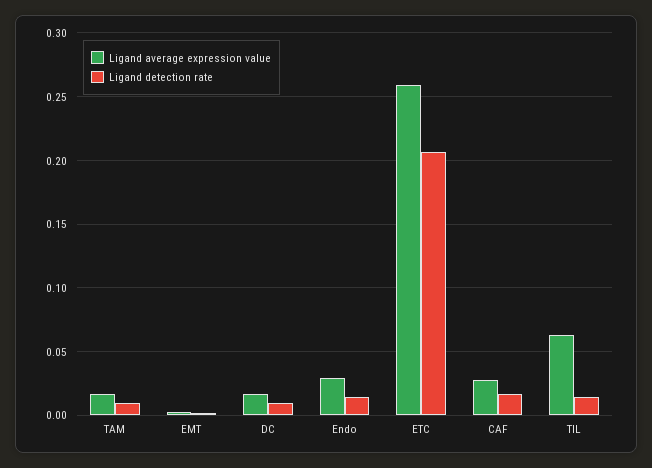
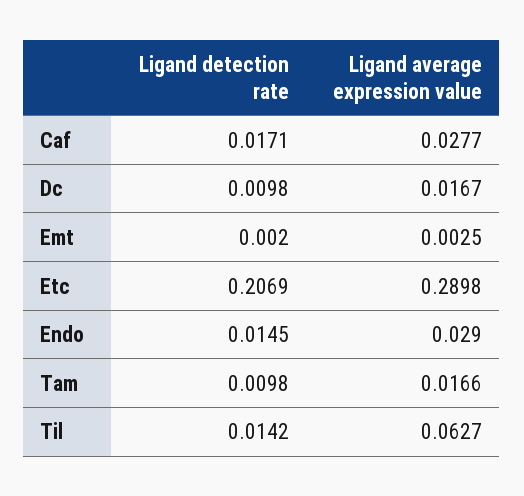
  {
    "Ligand average expression value": {
      "TAM": 0.0166,
      "EMT": 0.0025,
      "DC": 0.0167,
      "Endo": 0.029,
-     "ETC": 0.26,
+     "ETC": 0.2898,
      "CAF": 0.0277,
      "TIL": 0.0627
    },
    "Ligand detection rate": {
      "TAM": 0.0098,
      "EMT": 0.002,
      "DC": 0.0098,
      "Endo": 0.0145,
      "ETC": 0.2069,
      "CAF": 0.0171,
      "TIL": 0.0142
    }
  }

